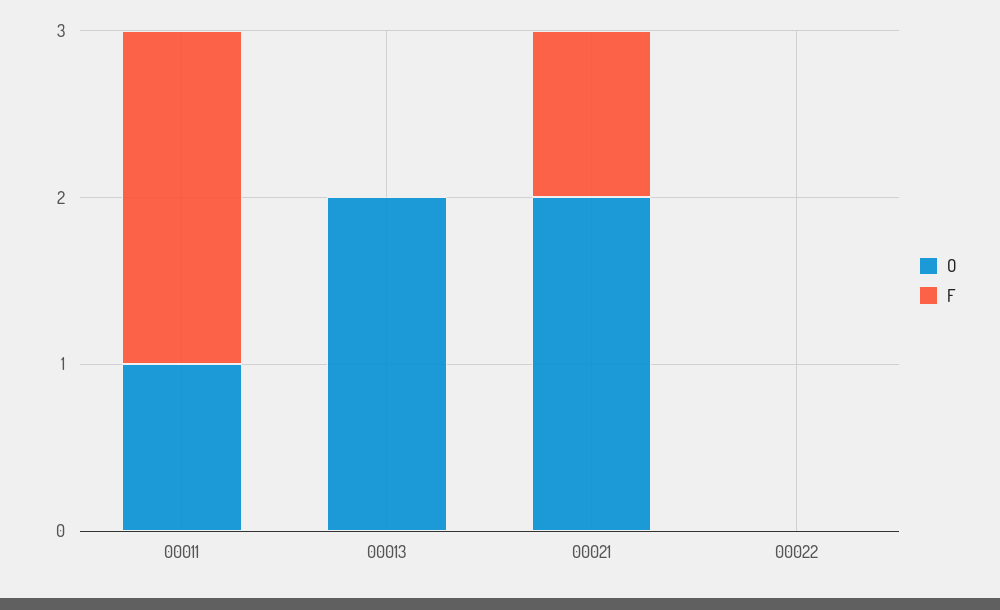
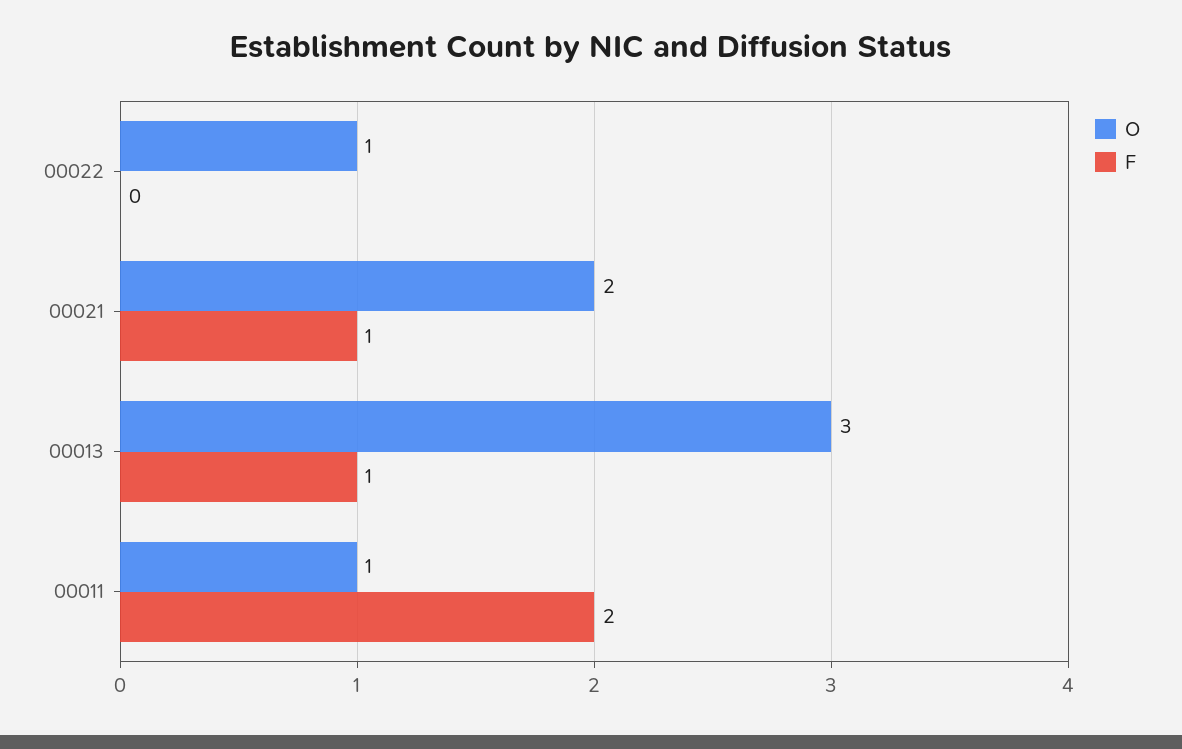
  {
    "O": {
      "00011": 1,
-     "00013": 2,
+     "00013": 3,
      "00021": 2,
-     "00022": 0
+     "00022": 1
    },
    "F": {
      "00011": 2,
-     "00013": 0,
+     "00013": 1,
      "00021": 1,
      "00022": 0
    }
  }

